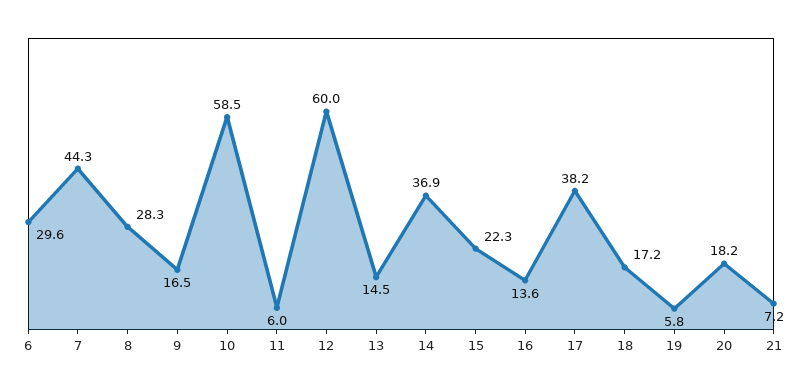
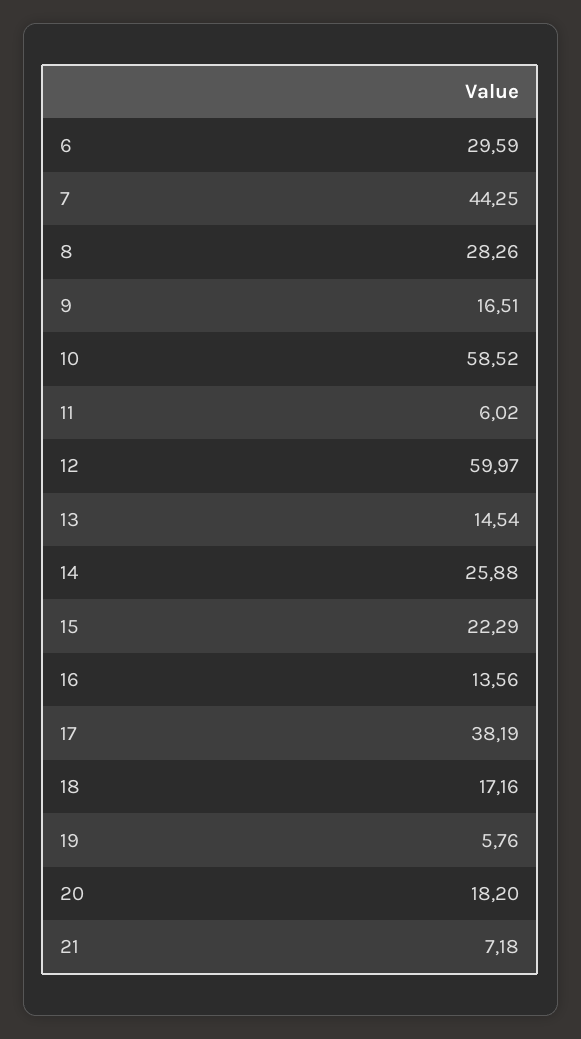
  {
    "6": 29.59,
    "7": 44.25,
    "8": 28.26,
    "9": 16.51,
    "10": 58.52,
    "11": 6.02,
    "12": 59.97,
    "13": 14.54,
-   "14": 36.9,
+   "14": 25.88,
    "15": 22.29,
    "16": 13.56,
    "17": 38.19,
    "18": 17.16,
    "19": 5.76,
    "20": 18.2,
    "21": 7.18
  }

